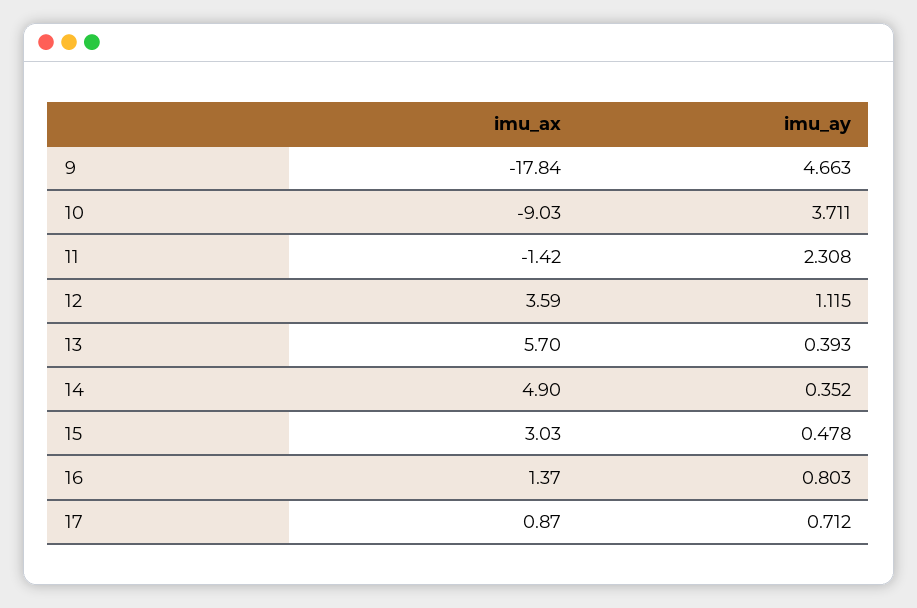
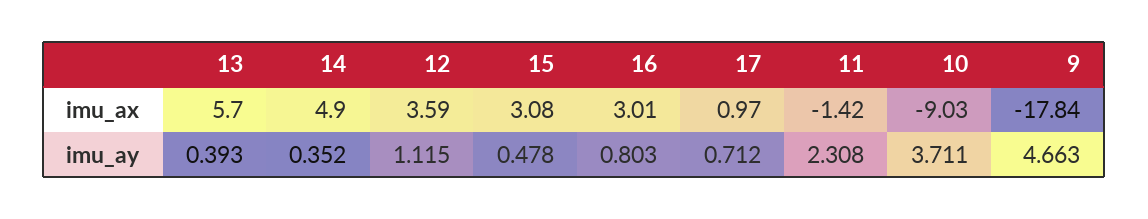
  {
    "imu_ax": {
      "9": -17.84,
      "10": -9.03,
      "11": -1.42,
      "12": 3.59,
      "13": 5.7,
      "14": 4.9,
-     "15": 3.03,
+     "15": 3.08,
-     "16": 1.37,
+     "16": 3.01,
-     "17": 0.87
+     "17": 0.97
    },
    "imu_ay": {
      "9": 4.663,
      "10": 3.711,
      "11": 2.308,
      "12": 1.115,
      "13": 0.393,
      "14": 0.352,
      "15": 0.478,
      "16": 0.803,
      "17": 0.712
    }
  }

